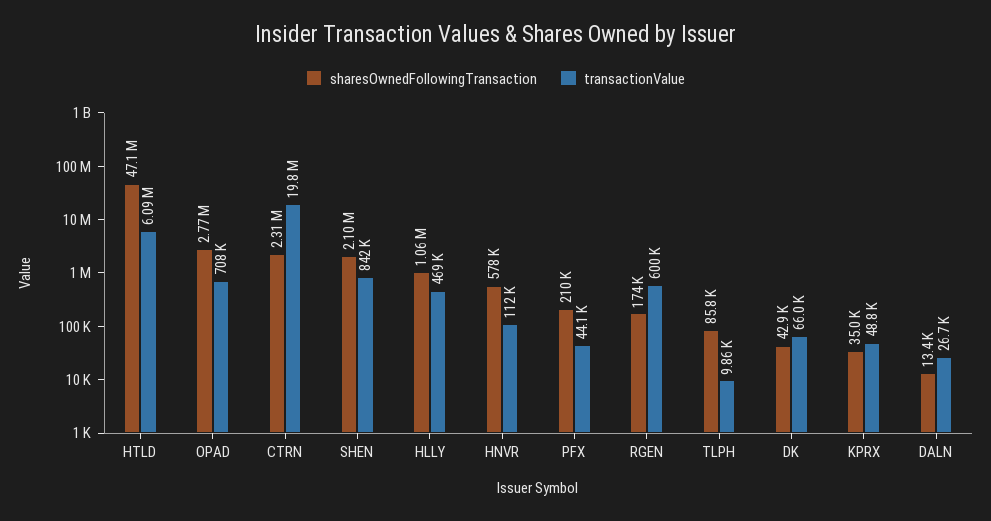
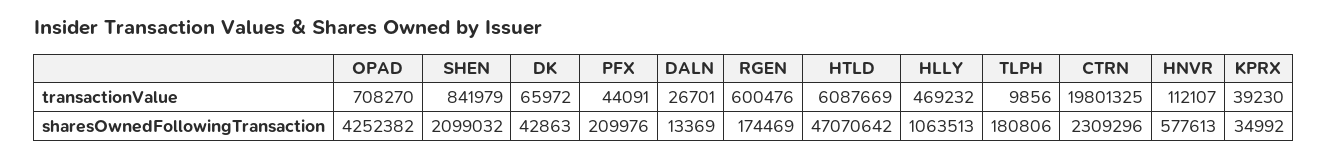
  {
    "sharesOwnedFollowingTransaction": {
      "HTLD": 47070642,
-     "OPAD": 2770000,
+     "OPAD": 4252382,
      "CTRN": 2309296,
      "SHEN": 2099032,
      "HLLY": 1063513,
      "HNVR": 577613,
      "PFX": 209976,
      "RGEN": 174469,
-     "TLPH": 85800,
+     "TLPH": 180806,
      "DK": 42863,
      "KPRX": 34992,
      "DALN": 13369
    },
    "transactionValue": {
      "HTLD": 6087669,
      "OPAD": 708270,
      "CTRN": 19801325,
      "SHEN": 841979,
      "HLLY": 469232,
      "HNVR": 112107,
      "PFX": 44091,
      "RGEN": 600476,
      "TLPH": 9856,
      "DK": 65972,
-     "KPRX": 48800,
+     "KPRX": 39230,
      "DALN": 26701
    }
  }

